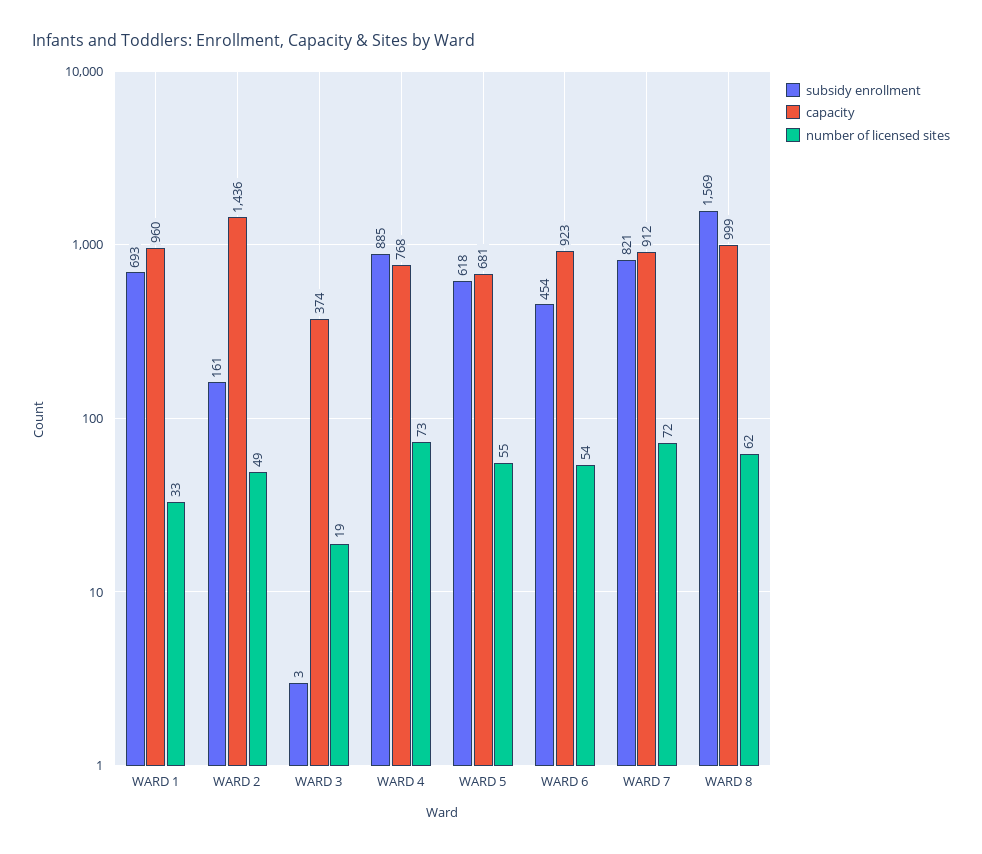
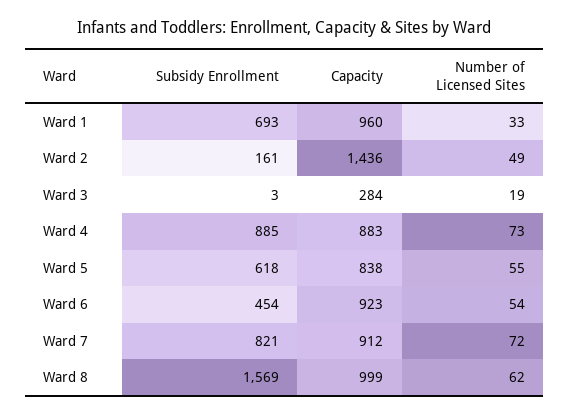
  {
    "subsidy enrollment": {
      "WARD 1": 693,
      "WARD 2": 161,
      "WARD 3": 3,
      "WARD 4": 885,
      "WARD 5": 618,
      "WARD 6": 454,
      "WARD 7": 821,
      "WARD 8": 1569
    },
    "capacity": {
      "WARD 1": 960,
      "WARD 2": 1436,
-     "WARD 3": 374,
+     "WARD 3": 284,
-     "WARD 4": 768,
+     "WARD 4": 883,
-     "WARD 5": 681,
+     "WARD 5": 838,
      "WARD 6": 923,
      "WARD 7": 912,
      "WARD 8": 999
    },
    "number of licensed sites": {
      "WARD 1": 33,
      "WARD 2": 49,
      "WARD 3": 19,
      "WARD 4": 73,
      "WARD 5": 55,
      "WARD 6": 54,
      "WARD 7": 72,
      "WARD 8": 62
    }
  }

